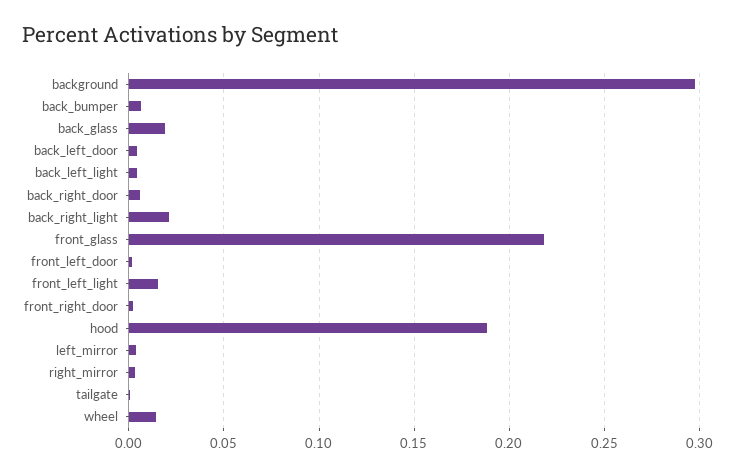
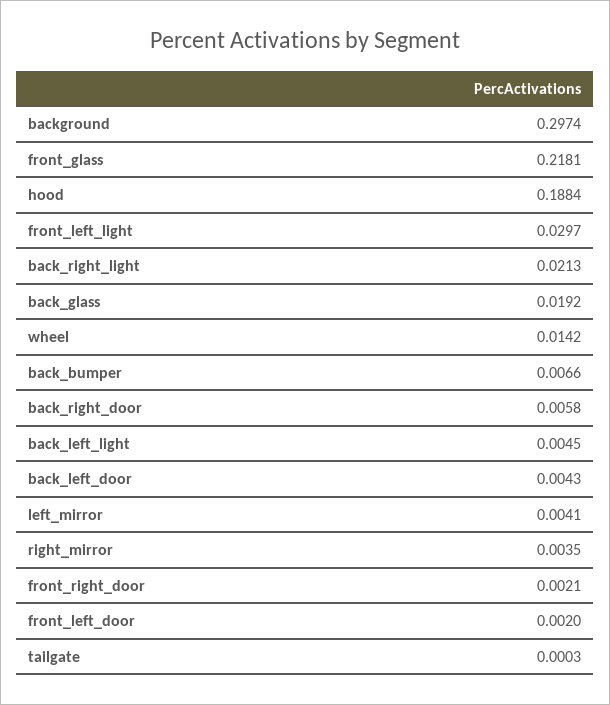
  {
    "background": 0.2974,
    "back_bumper": 0.0066,
    "back_glass": 0.0192,
    "back_left_door": 0.0043,
    "back_left_light": 0.0045,
    "back_right_door": 0.0058,
    "back_right_light": 0.0213,
    "front_glass": 0.2181,
    "front_left_door": 0.002,
-   "front_left_light": 0.015,
+   "front_left_light": 0.0297,
    "front_right_door": 0.0021,
    "hood": 0.1884,
    "left_mirror": 0.0041,
    "right_mirror": 0.0035,
    "tailgate": 0.0003,
    "wheel": 0.0142
  }

